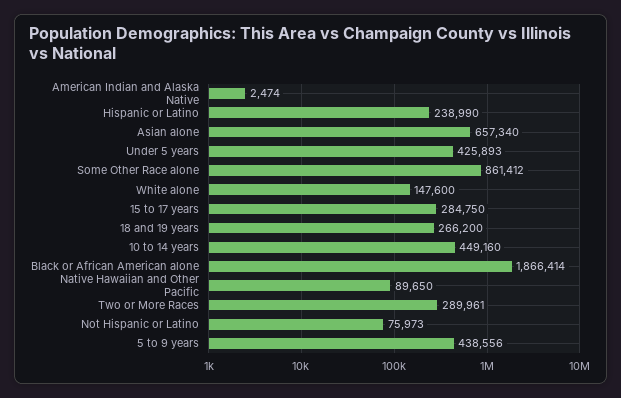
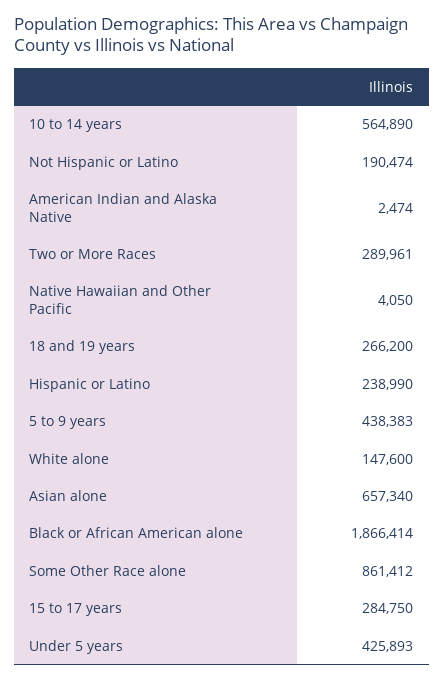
  {
    "American Indian and Alaska Native": 2474,
    "Hispanic or Latino": 238990,
    "Asian alone": 657340,
    "Under 5 years": 425893,
    "Some Other Race alone": 861412,
    "White alone": 147600,
    "15 to 17 years": 284750,
    "18 and 19 years": 266200,
-   "10 to 14 years": 449160,
+   "10 to 14 years": 564890,
    "Black or African American alone": 1866414,
-   "Native Hawaiian and Other Pacific": 89650,
+   "Native Hawaiian and Other Pacific": 4050,
    "Two or More Races": 289961,
-   "Not Hispanic or Latino": 75973,
+   "Not Hispanic or Latino": 190474,
-   "5 to 9 years": 438556
+   "5 to 9 years": 438383
  }

